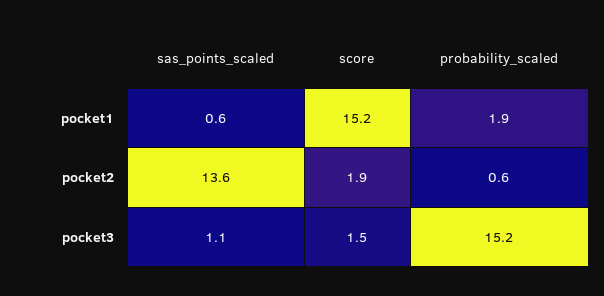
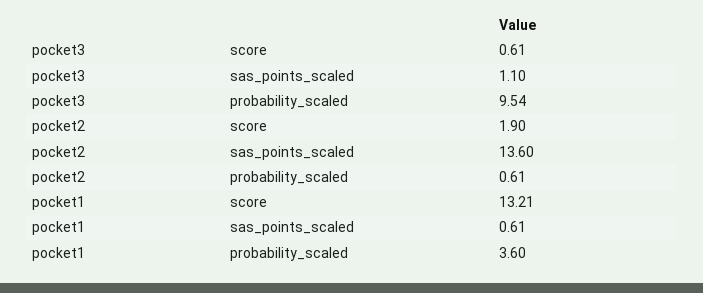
  {
    "sas_points_scaled": {
      "pocket1": 0.61,
      "pocket2": 13.6,
      "pocket3": 1.1
    },
    "score": {
-     "pocket1": 15.2,
+     "pocket1": 13.21,
      "pocket2": 1.9,
-     "pocket3": 1.5
+     "pocket3": 0.61
    },
    "probability_scaled": {
-     "pocket1": 1.9,
+     "pocket1": 3.6,
      "pocket2": 0.61,
-     "pocket3": 15.2
+     "pocket3": 9.54
    }
  }

